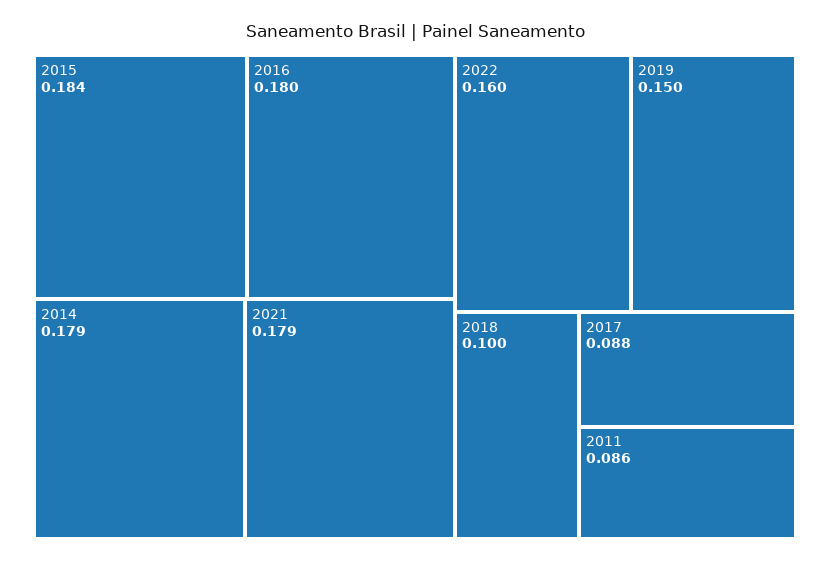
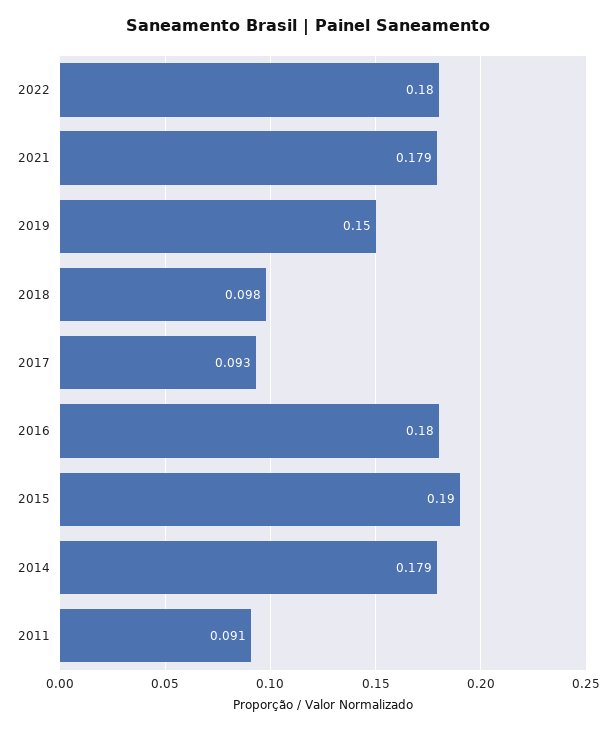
  {
-   "2015": 0.184,
+   "2015": 0.19,
    "2016": 0.18,
    "2014": 0.179,
    "2021": 0.179,
-   "2022": 0.16,
+   "2022": 0.18,
    "2019": 0.15,
-   "2018": 0.1,
+   "2018": 0.098,
-   "2017": 0.088,
+   "2017": 0.093,
-   "2011": 0.086
+   "2011": 0.091
  }

